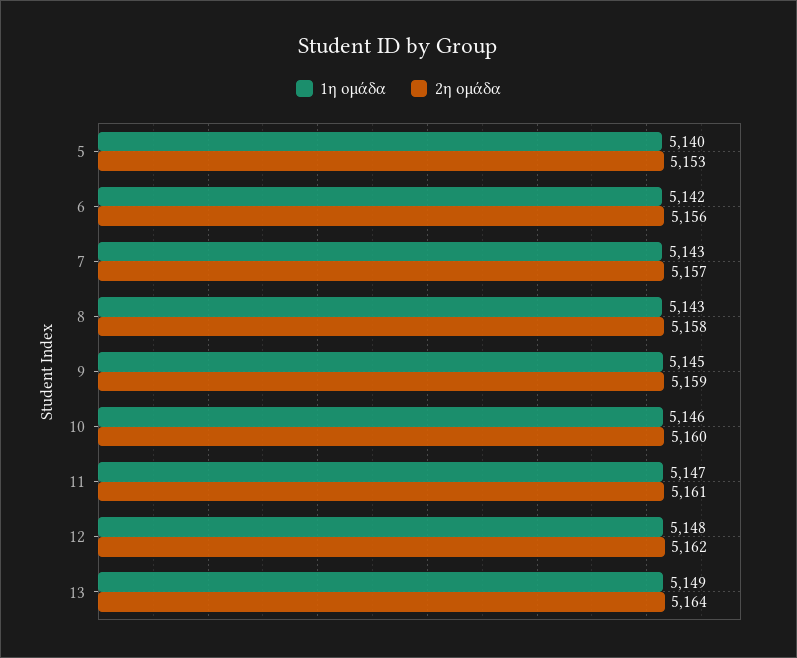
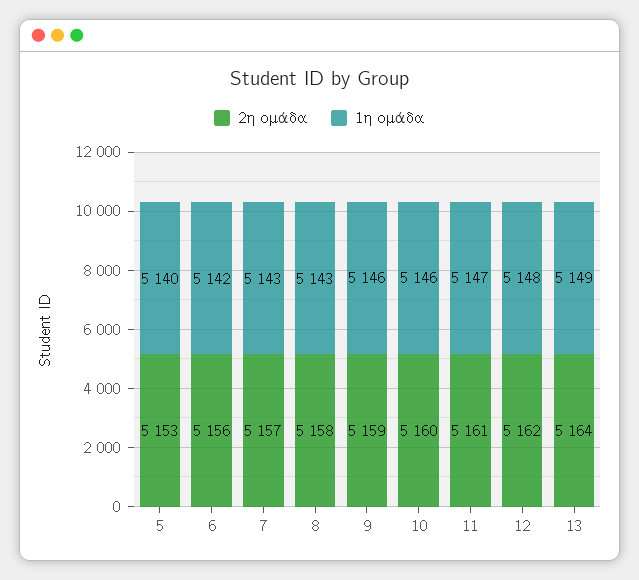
  {
    "1η ομάδα": {
      "5": 5140,
      "6": 5142,
      "7": 5143,
      "8": 5143,
-     "9": 5145,
+     "9": 5146,
      "10": 5146,
      "11": 5147,
      "12": 5148,
      "13": 5149
    },
    "2η ομάδα": {
      "5": 5153,
      "6": 5156,
      "7": 5157,
      "8": 5158,
      "9": 5159,
      "10": 5160,
      "11": 5161,
      "12": 5162,
      "13": 5164
    }
  }

